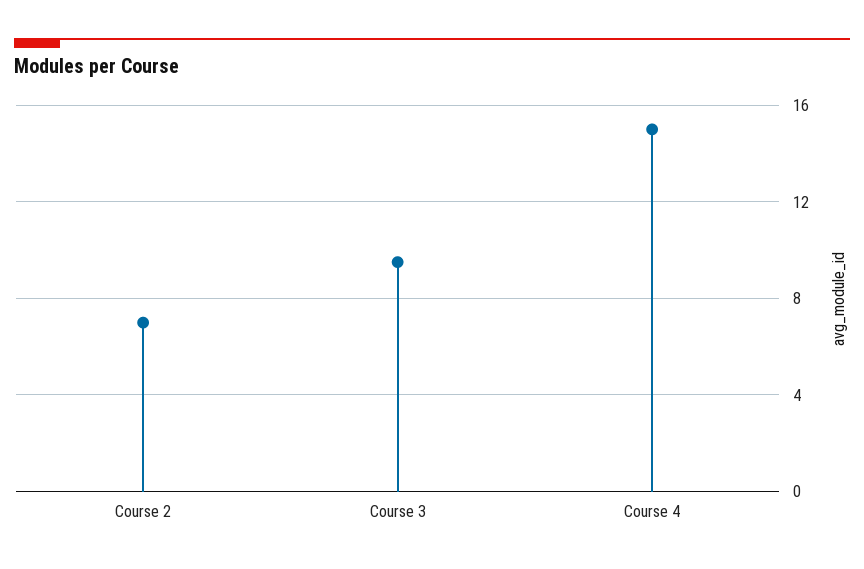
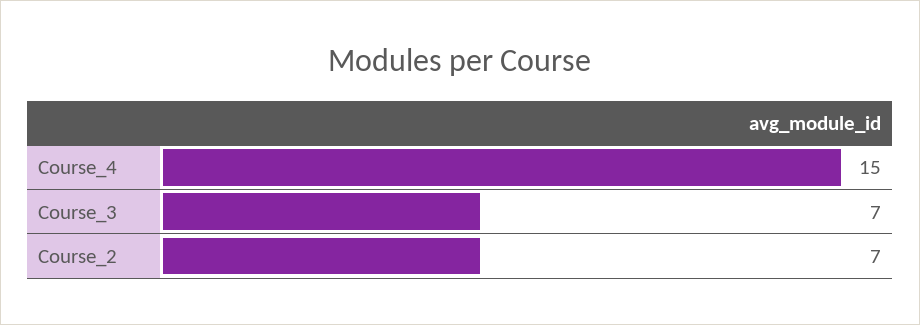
  {
    "Course 2": 7,
-   "Course 3": 9.5,
+   "Course 3": 7,
    "Course 4": 15
  }

